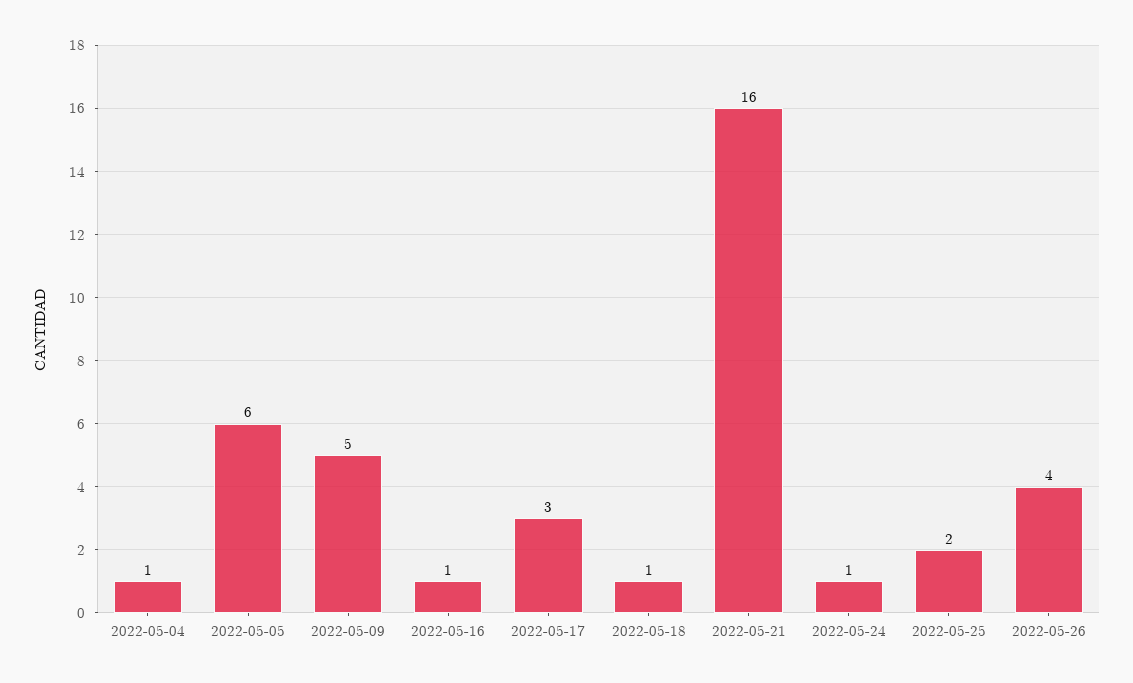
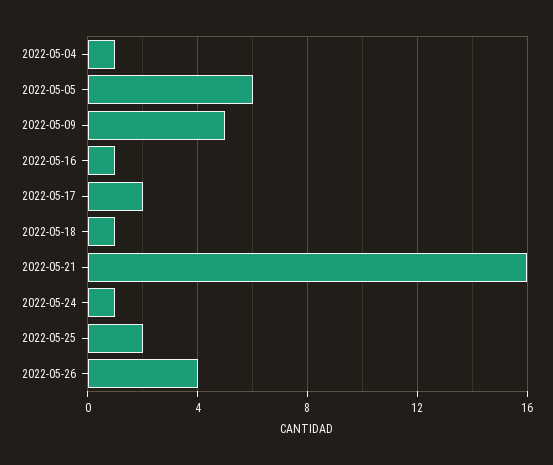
  {
    "2022-05-04": 1,
    "2022-05-05": 6,
    "2022-05-09": 5,
    "2022-05-16": 1,
-   "2022-05-17": 3,
+   "2022-05-17": 2,
    "2022-05-18": 1,
    "2022-05-21": 16,
    "2022-05-24": 1,
    "2022-05-25": 2,
    "2022-05-26": 4
  }

